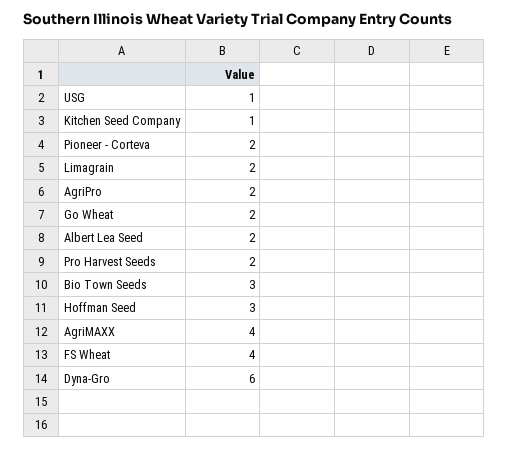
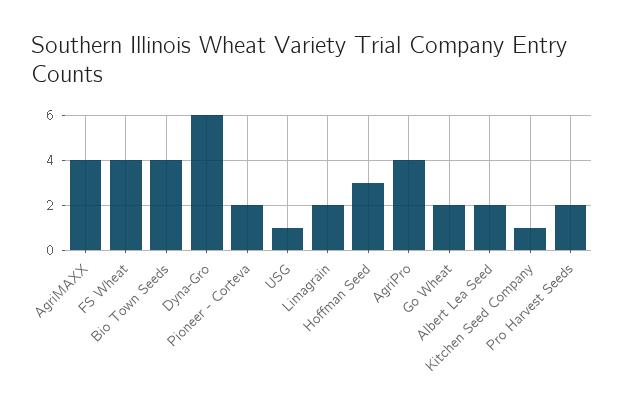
  {
    "USG": 1,
    "Kitchen Seed Company": 1,
    "Pioneer - Corteva": 2,
    "Limagrain": 2,
-   "AgriPro": 2,
+   "AgriPro": 4,
    "Go Wheat": 2,
    "Albert Lea Seed": 2,
    "Pro Harvest Seeds": 2,
-   "Bio Town Seeds": 3,
+   "Bio Town Seeds": 4,
    "Hoffman Seed": 3,
    "AgriMAXX": 4,
    "FS Wheat": 4,
    "Dyna-Gro": 6
  }

